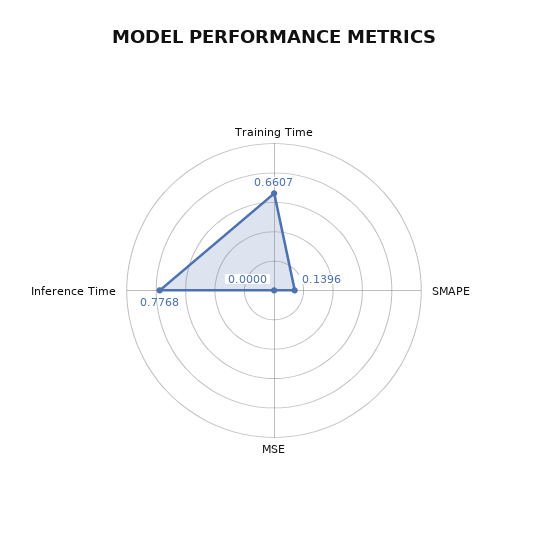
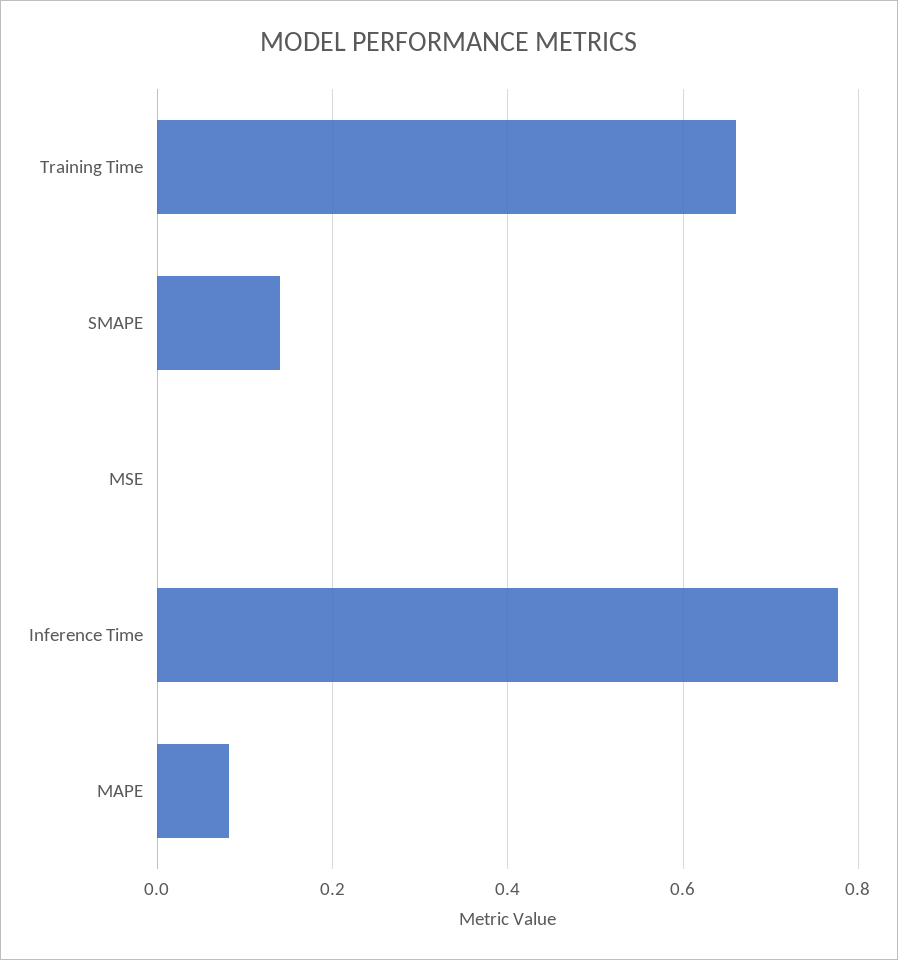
  {
    "Training Time": 0.6607,
    "SMAPE": 0.1396,
    "MSE": 0,
-   "Inference Time": 0.7768
+   "Inference Time": 0.7768,
+   "MAPE": 0.08
  }

